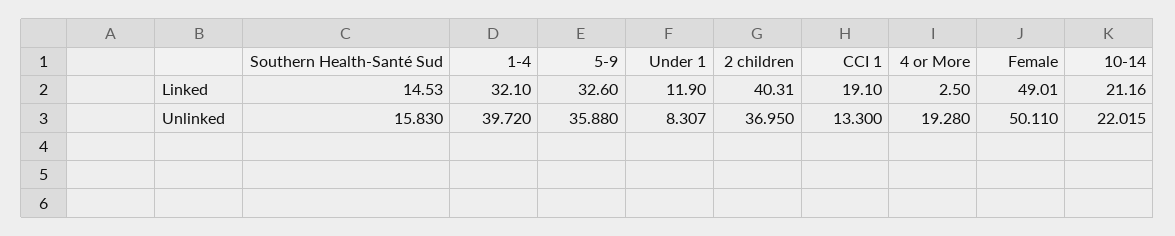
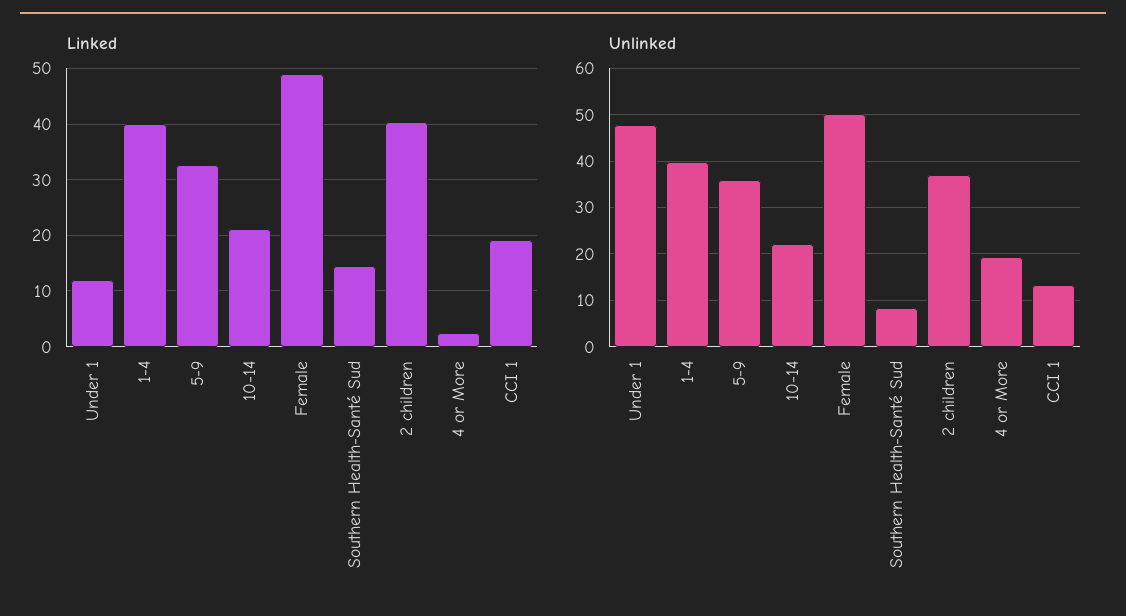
  {
    "Linked": {
      "Southern Health-Santé Sud": 14.53,
-     "1-4": 32.1,
+     "1-4": 40,
      "5-9": 32.6,
      "Under 1": 11.9,
      "2 children": 40.31,
      "CCI 1": 19.1,
      "4 or More": 2.5,
      "Female": 49.01,
      "10-14": 21.16
    },
    "Unlinked": {
-     "Southern Health-Santé Sud": 15.83,
+     "Southern Health-Santé Sud": 8,
      "1-4": 39.72,
      "5-9": 35.88,
-     "Under 1": 8.307,
+     "Under 1": 48,
      "2 children": 36.95,
      "CCI 1": 13.3,
      "4 or More": 19.28,
      "Female": 50.11,
      "10-14": 22.015
    }
  }

